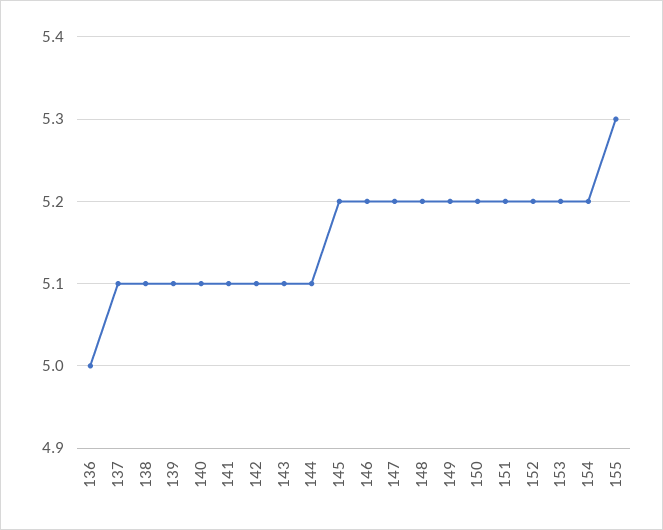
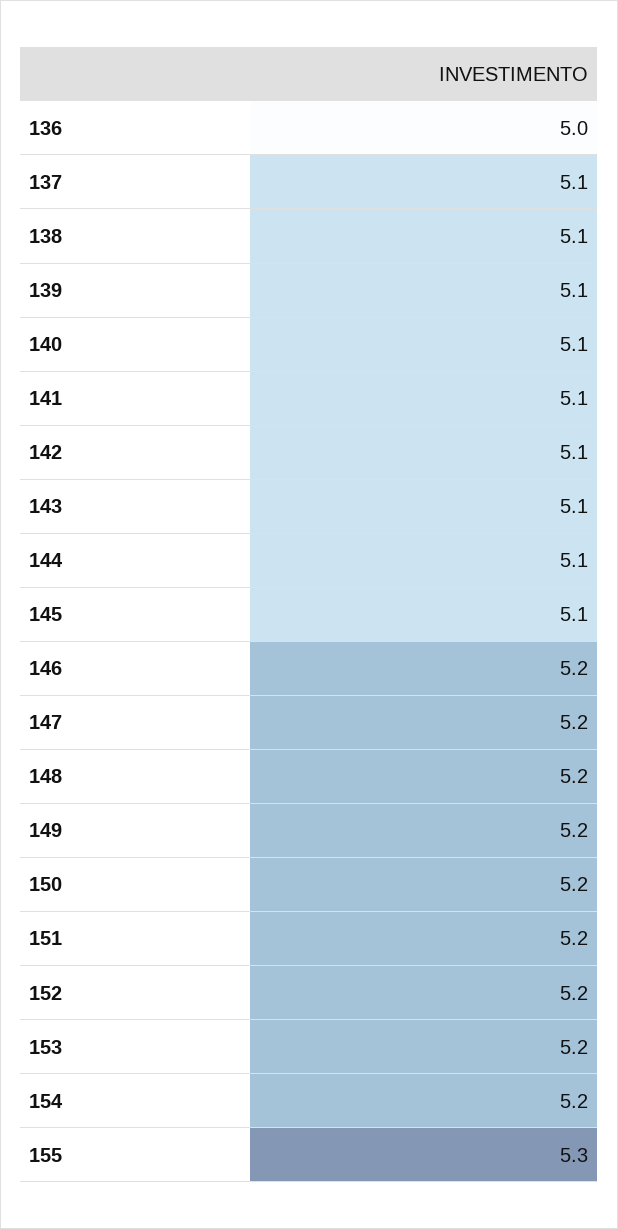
  {
    "136": 5,
    "137": 5.1,
    "138": 5.1,
    "139": 5.1,
    "140": 5.1,
    "141": 5.1,
    "142": 5.1,
    "143": 5.1,
    "144": 5.1,
-   "145": 5.2,
+   "145": 5.1,
    "146": 5.2,
    "147": 5.2,
    "148": 5.2,
    "149": 5.2,
    "150": 5.2,
    "151": 5.2,
    "152": 5.2,
    "153": 5.2,
    "154": 5.2,
    "155": 5.3
  }

